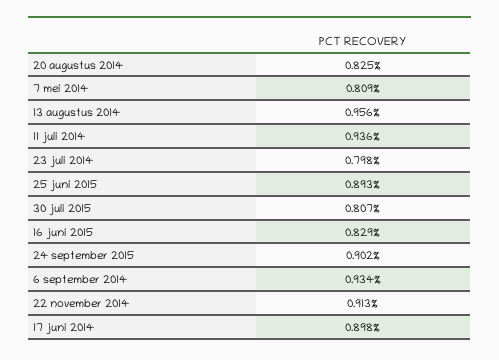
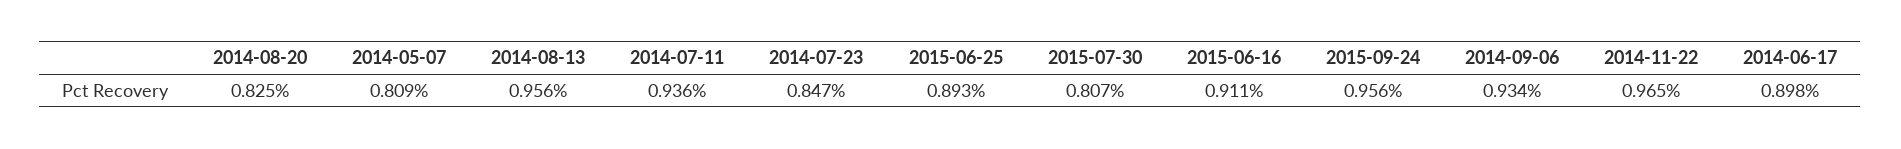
  {
    "20 augustus 2014": 0.825,
    "7 mei 2014": 0.809,
    "13 augustus 2014": 0.956,
    "11 juli 2014": 0.936,
-   "23 juli 2014": 0.798,
+   "23 juli 2014": 0.847,
    "25 juni 2015": 0.893,
    "30 juli 2015": 0.807,
-   "16 juni 2015": 0.829,
+   "16 juni 2015": 0.911,
-   "24 september 2015": 0.902,
+   "24 september 2015": 0.956,
    "6 september 2014": 0.934,
-   "22 november 2014": 0.913,
+   "22 november 2014": 0.965,
    "17 juni 2014": 0.898
  }

